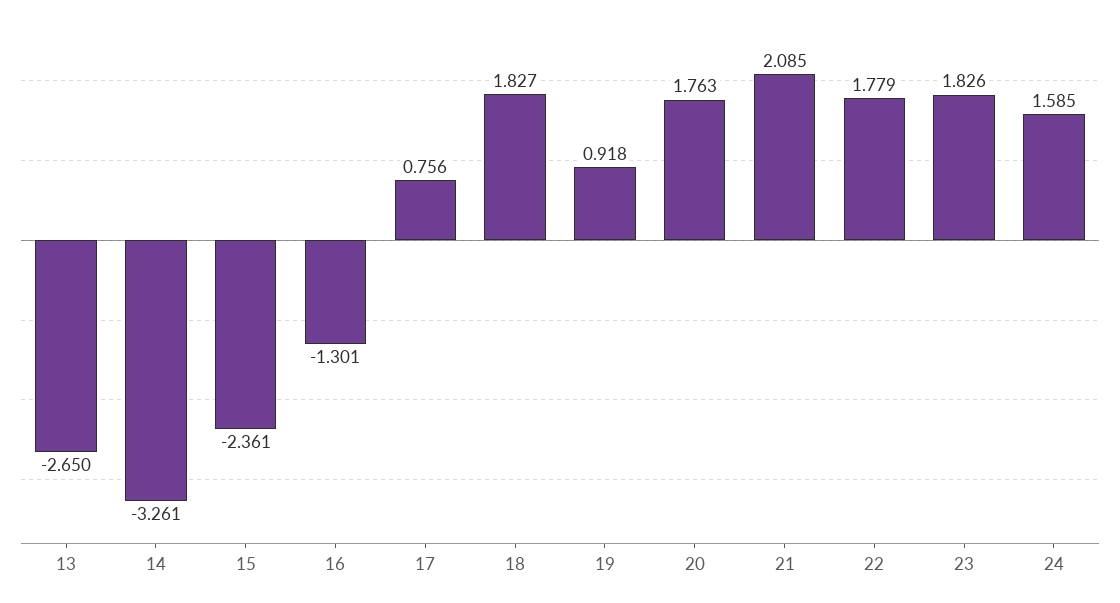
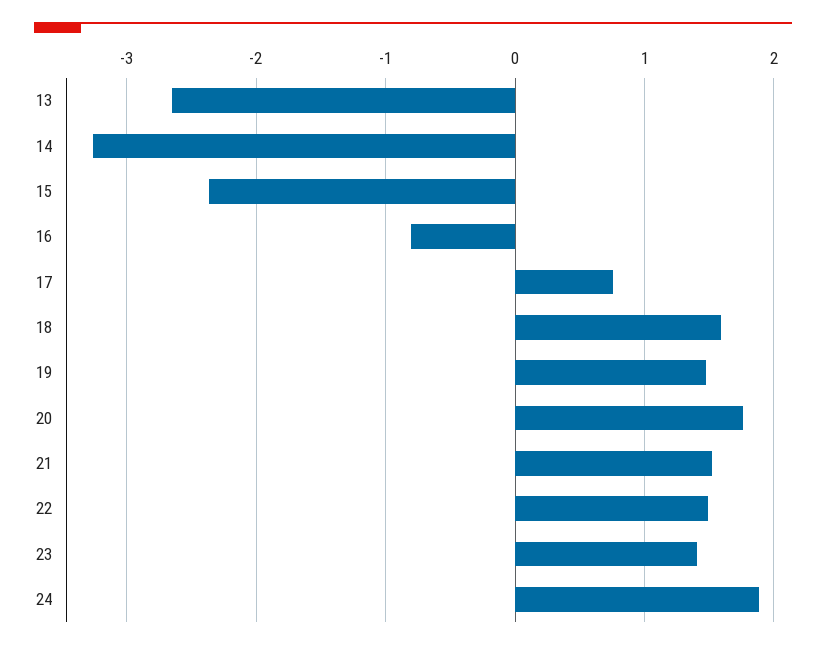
  {
    "13": -2.65,
    "14": -3.261,
    "15": -2.361,
-   "16": -1.301,
+   "16": -0.8,
    "17": 0.756,
-   "18": 1.827,
+   "18": 1.6,
-   "19": 0.918,
+   "19": 1.5,
    "20": 1.763,
-   "21": 2.085,
+   "21": 1.5,
-   "22": 1.779,
+   "22": 1.5,
-   "23": 1.826,
+   "23": 1.4,
-   "24": 1.585
+   "24": 1.9
  }

